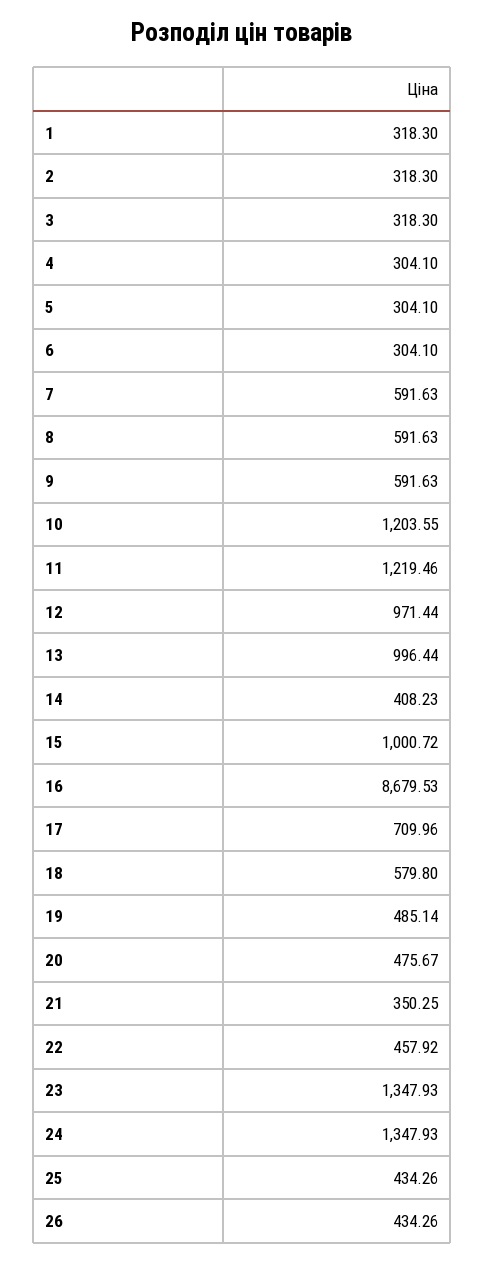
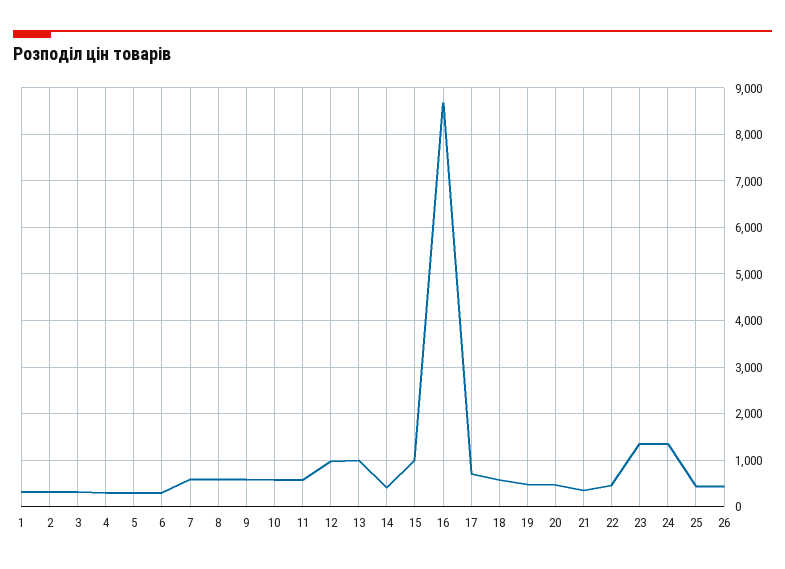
  {
    "1": 318.3,
    "2": 318.3,
    "3": 318.3,
    "4": 304.1,
    "5": 304.1,
    "6": 304.1,
    "7": 591.63,
    "8": 591.63,
    "9": 591.63,
-   "10": 1203.55,
+   "10": 600,
-   "11": 1219.46,
+   "11": 600,
    "12": 971.44,
    "13": 996.44,
    "14": 408.23,
    "15": 1000.72,
    "16": 8679.53,
    "17": 709.96,
    "18": 579.8,
    "19": 485.14,
    "20": 475.67,
    "21": 350.25,
    "22": 457.92,
    "23": 1347.93,
    "24": 1347.93,
    "25": 434.26,
    "26": 434.26
  }

